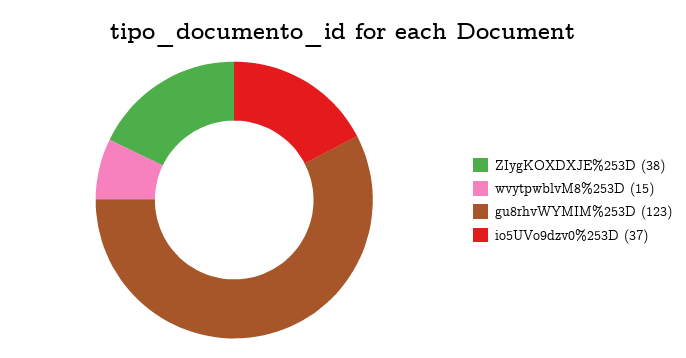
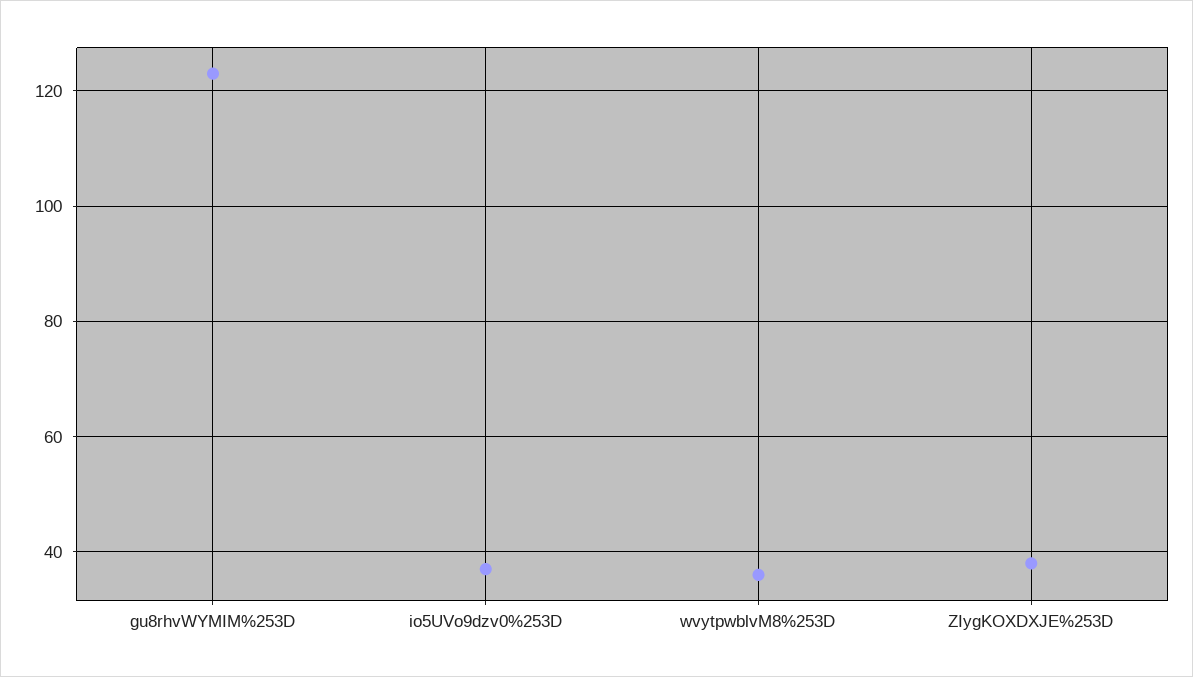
  {
    "ZIygKOXDXJE%253D": 38,
-   "wvytpwblvM8%253D": 15,
+   "wvytpwblvM8%253D": 35,
    "gu8rhvWYMIM%253D": 123,
    "io5UVo9dzv0%253D": 37
  }

